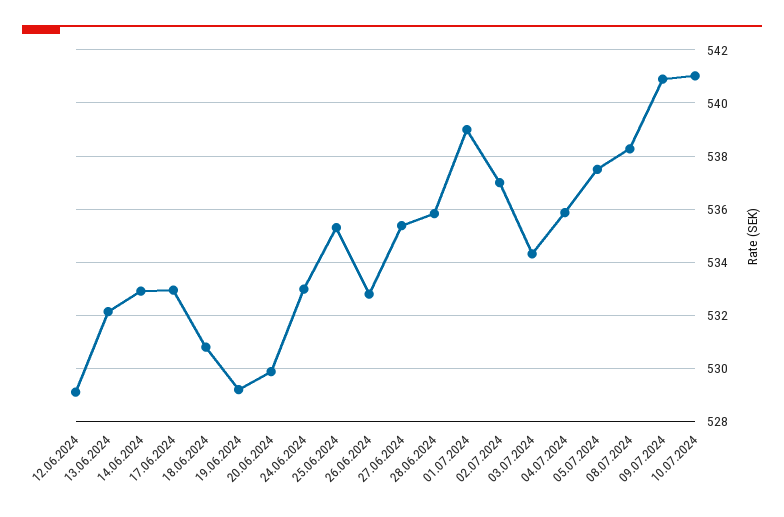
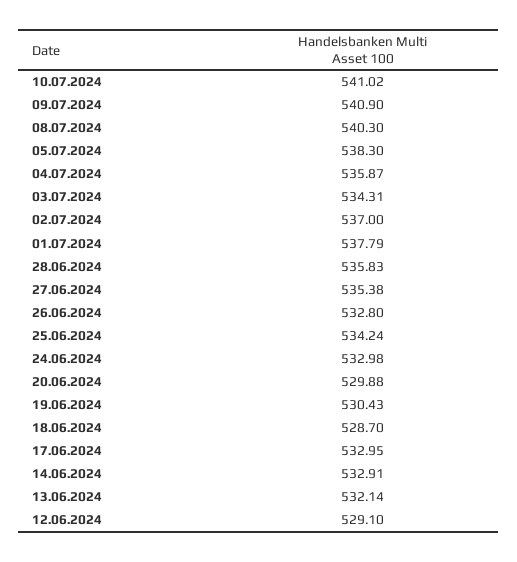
  {
    "12.06.2024": 529.1,
    "13.06.2024": 532.14,
    "14.06.2024": 532.91,
    "17.06.2024": 532.95,
-   "18.06.2024": 530.75,
+   "18.06.2024": 528.7,
-   "19.06.2024": 529.25,
+   "19.06.2024": 530.43,
    "20.06.2024": 529.88,
    "24.06.2024": 532.98,
-   "25.06.2024": 535.25,
+   "25.06.2024": 534.24,
    "26.06.2024": 532.8,
    "27.06.2024": 535.38,
    "28.06.2024": 535.83,
-   "01.07.2024": 539,
+   "01.07.2024": 537.79,
    "02.07.2024": 537,
    "03.07.2024": 534.31,
    "04.07.2024": 535.87,
-   "05.07.2024": 537.5,
+   "05.07.2024": 538.3,
-   "08.07.2024": 538.25,
+   "08.07.2024": 540.3,
    "09.07.2024": 540.9,
    "10.07.2024": 541.02
  }

